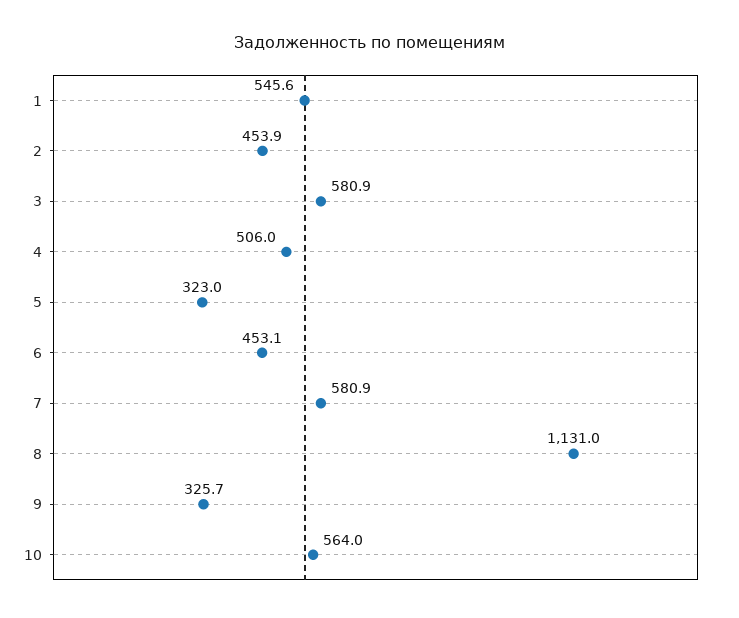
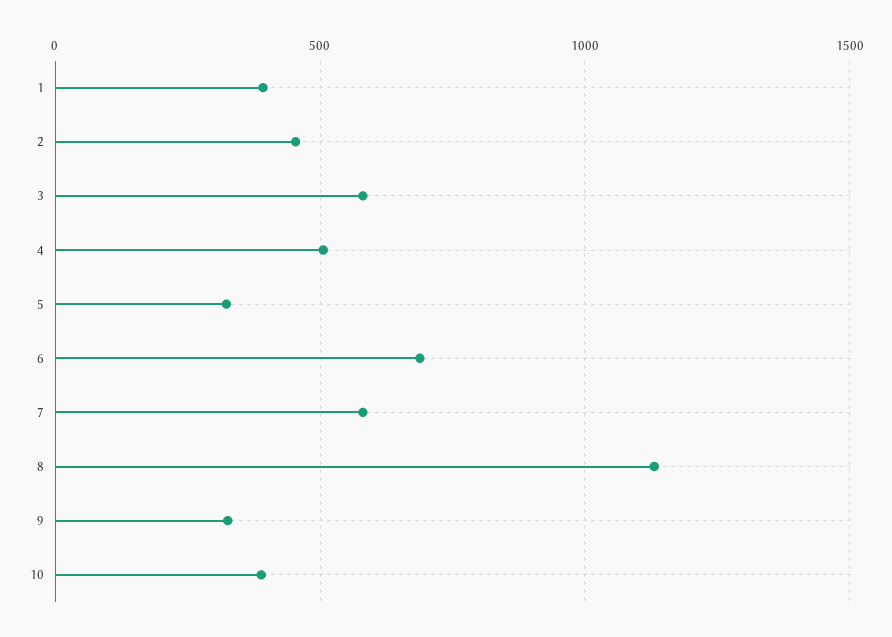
  {
-   "1": 545.6,
+   "1": 400,
    "2": 453.9,
    "3": 580.9,
    "4": 506,
    "5": 323,
-   "6": 453.1,
+   "6": 700,
    "7": 580.9,
    "8": 1131,
    "9": 325.7,
-   "10": 564
+   "10": 400
  }

